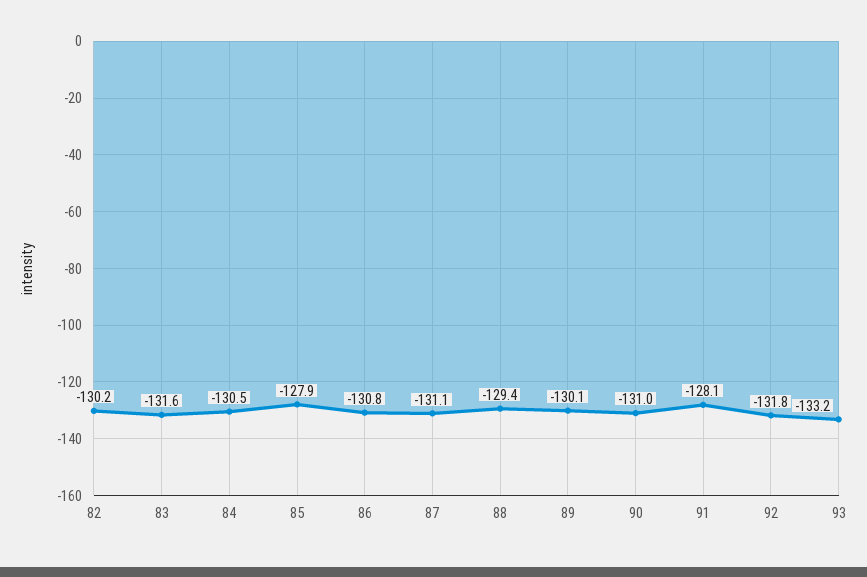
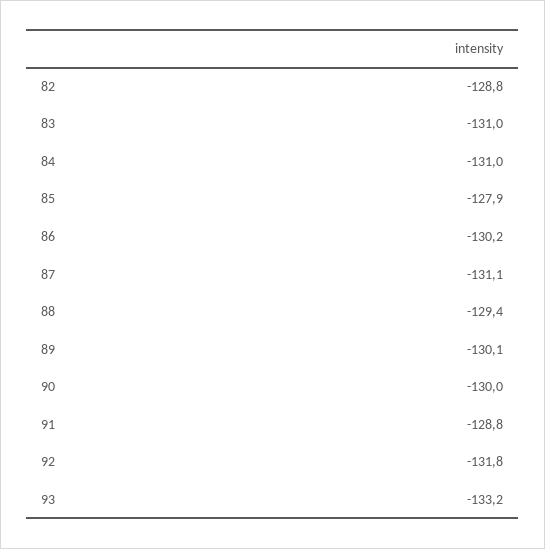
  {
-   "82": -130.2,
+   "82": -128.8,
-   "83": -131.6,
+   "83": -131,
-   "84": -130.5,
+   "84": -131,
    "85": -127.9,
-   "86": -130.8,
+   "86": -130.2,
    "87": -131.1,
    "88": -129.4,
    "89": -130.1,
-   "90": -131,
+   "90": -130,
-   "91": -128.1,
+   "91": -128.8,
    "92": -131.8,
    "93": -133.2
  }

